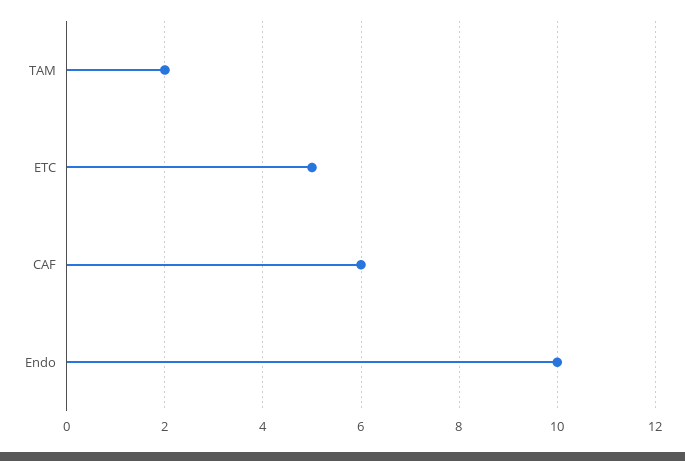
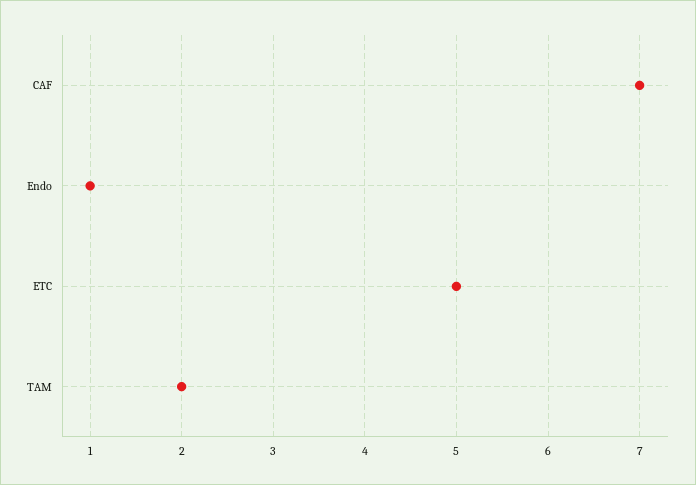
  {
    "TAM": 2,
    "ETC": 5,
-   "CAF": 6,
+   "CAF": 7,
-   "Endo": 10
+   "Endo": 1
  }

